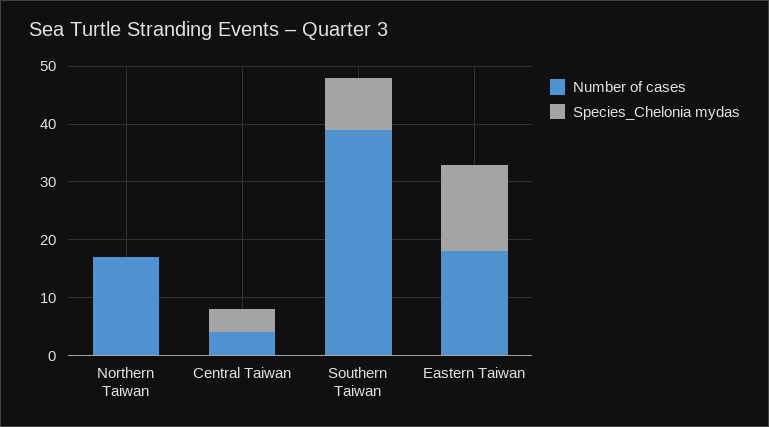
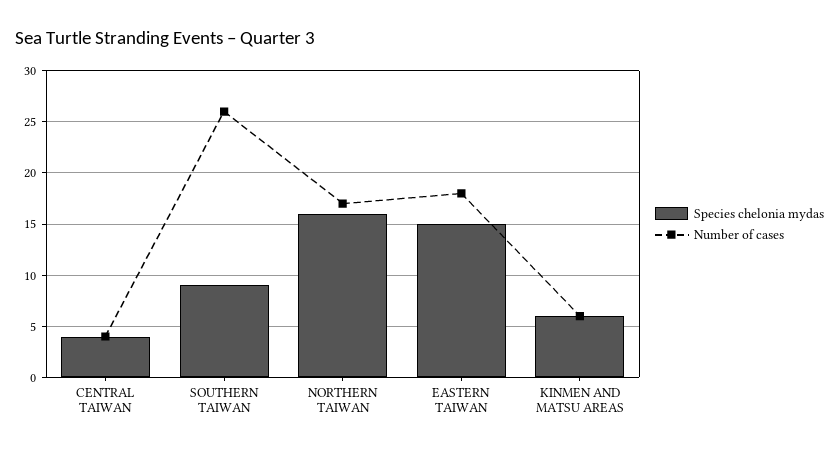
  {
    "Number of cases": {
      "Northern Taiwan": 17,
      "Central Taiwan": 4,
-     "Southern Taiwan": 40,
+     "Southern Taiwan": 26,
-     "Eastern Taiwan": 18
+     "Eastern Taiwan": 18,
+     "KINMEN AND MATSU AREAS": 6
    },
    "Species_Chelonia mydas": {
-     "Northern Taiwan": 0,
+     "Northern Taiwan": 16,
      "Central Taiwan": 4,
      "Southern Taiwan": 9,
-     "Eastern Taiwan": 15
+     "Eastern Taiwan": 15,
+     "KINMEN AND MATSU AREAS": 6
    }
  }

